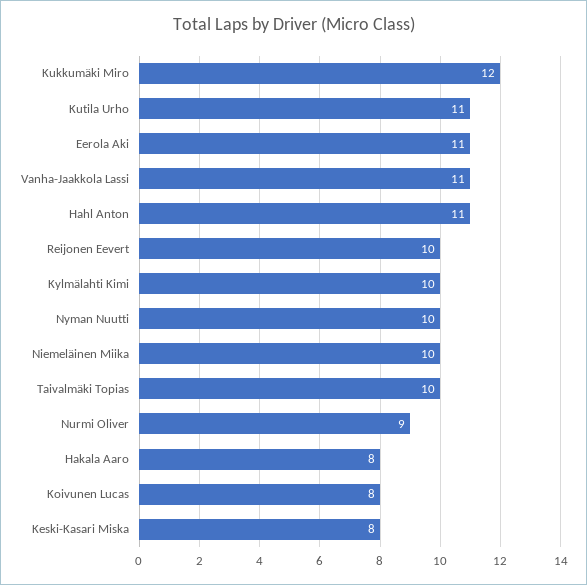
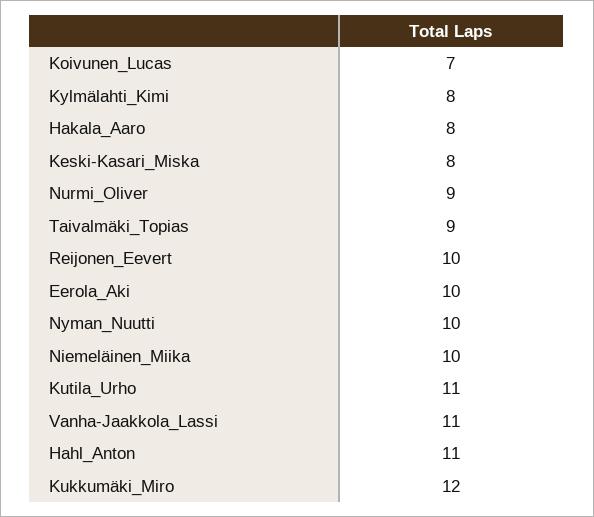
  {
    "Kukkumäki Miro": 12,
    "Kutila Urho": 11,
-   "Eerola Aki": 11,
+   "Eerola Aki": 10,
    "Vanha-Jaakkola Lassi": 11,
    "Hahl Anton": 11,
    "Reijonen Eevert": 10,
-   "Kylmälahti Kimi": 10,
+   "Kylmälahti Kimi": 8,
    "Nyman Nuutti": 10,
    "Niemeläinen Miika": 10,
-   "Taivalmäki Topias": 10,
+   "Taivalmäki Topias": 9,
    "Nurmi Oliver": 9,
    "Hakala Aaro": 8,
-   "Koivunen Lucas": 8,
+   "Koivunen Lucas": 7,
    "Keski-Kasari Miska": 8
  }

